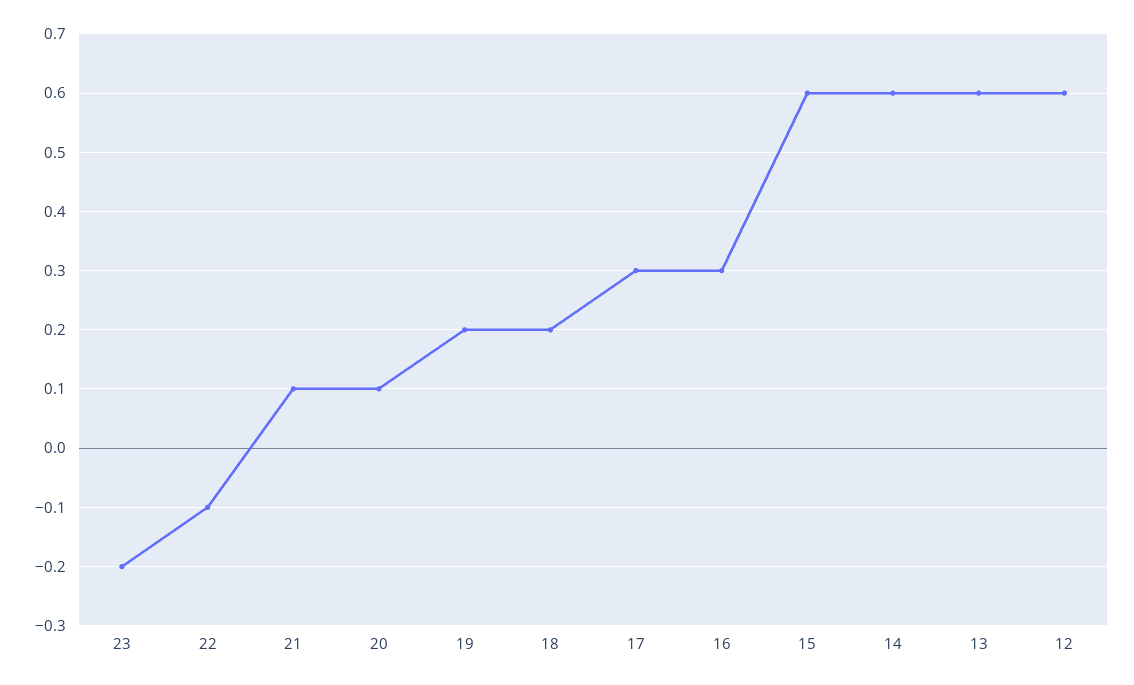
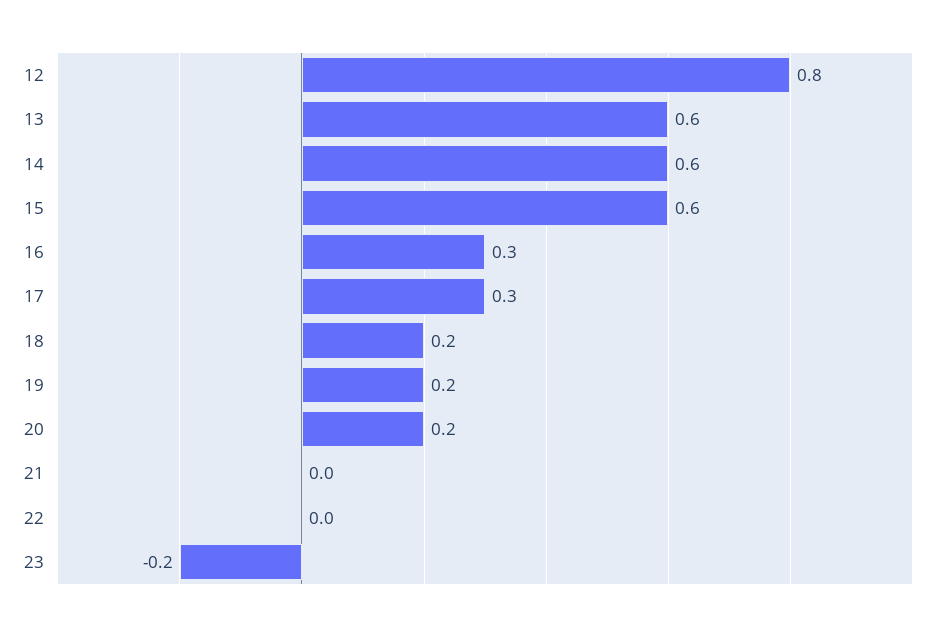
  {
    "23": -0.2,
-   "22": -0.1,
+   "22": 0,
-   "21": 0.1,
+   "21": 0,
-   "20": 0.1,
+   "20": 0.2,
    "19": 0.2,
    "18": 0.2,
    "17": 0.3,
    "16": 0.3,
    "15": 0.6,
    "14": 0.6,
    "13": 0.6,
-   "12": 0.6
+   "12": 0.8
  }

